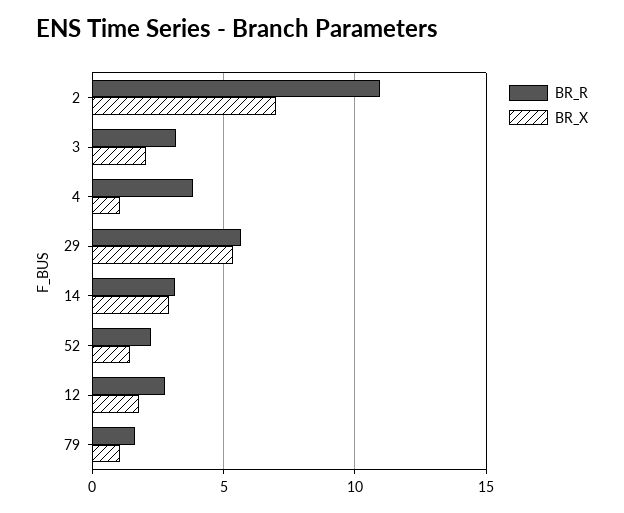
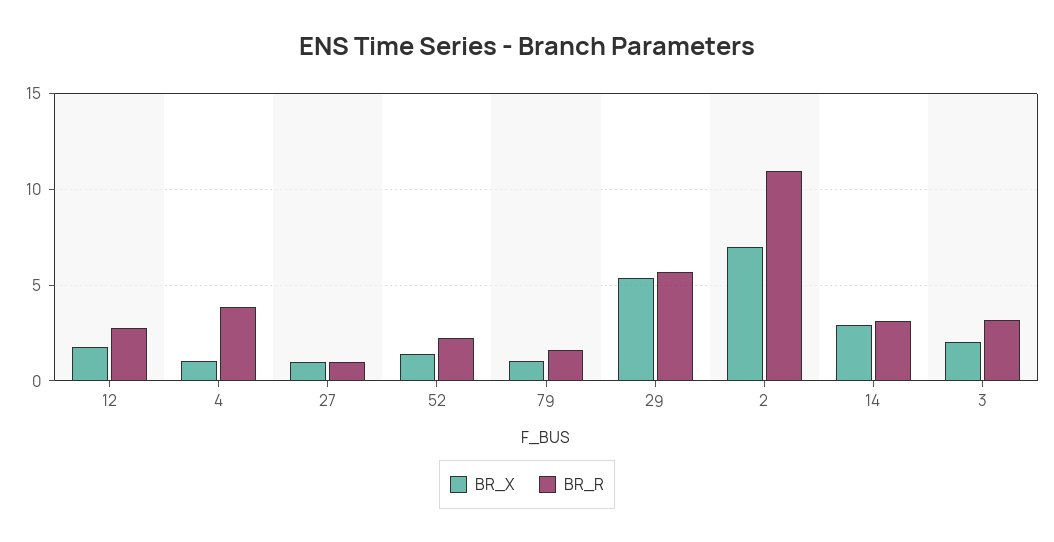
  {
    "BR_R": {
      "2": 11,
      "3": 3,
      "4": 4,
      "29": 5.5,
      "14": 3,
      "52": 2,
      "12": 3,
-     "79": 1.5
+     "79": 1.5,
+     "27": 1
    },
    "BR_X": {
      "2": 7,
      "3": 2,
      "4": 1,
      "29": 5.5,
      "14": 3,
      "52": 1.5,
      "12": 2,
-     "79": 1
+     "79": 1,
+     "27": 1
    }
  }

